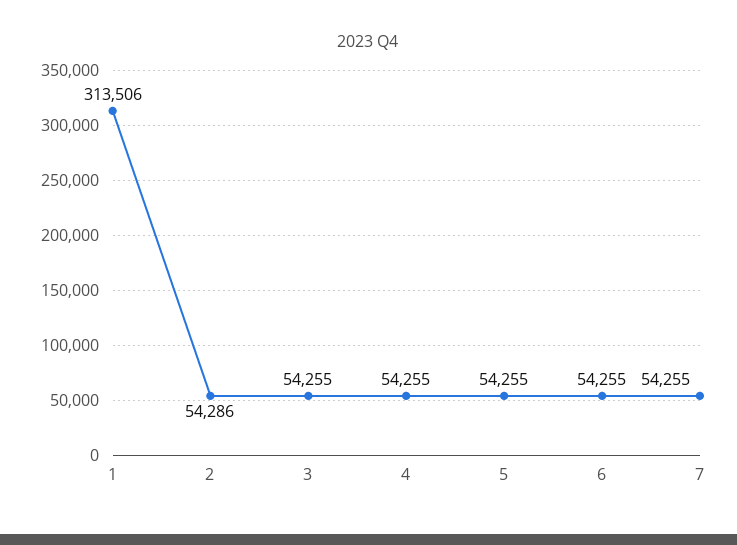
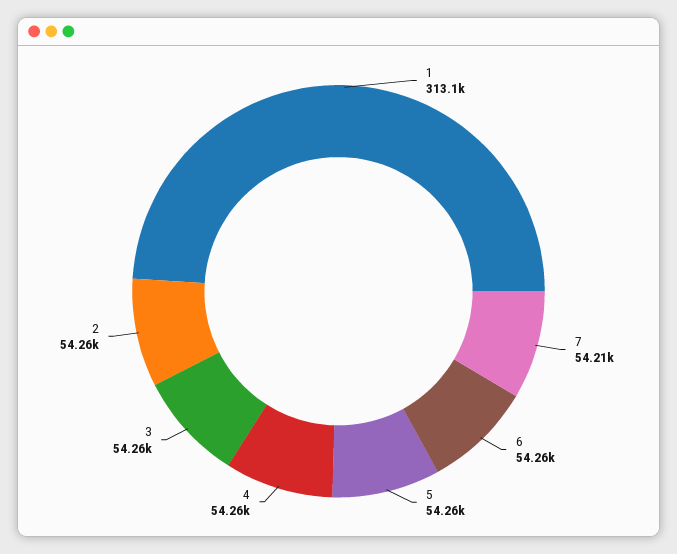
  {
-   "1": 313506,
+   "1": 313100,
-   "2": 54286,
+   "2": 54260,
    "3": 54255,
    "4": 54255,
    "5": 54255,
    "6": 54255,
-   "7": 54255
+   "7": 54210
  }

